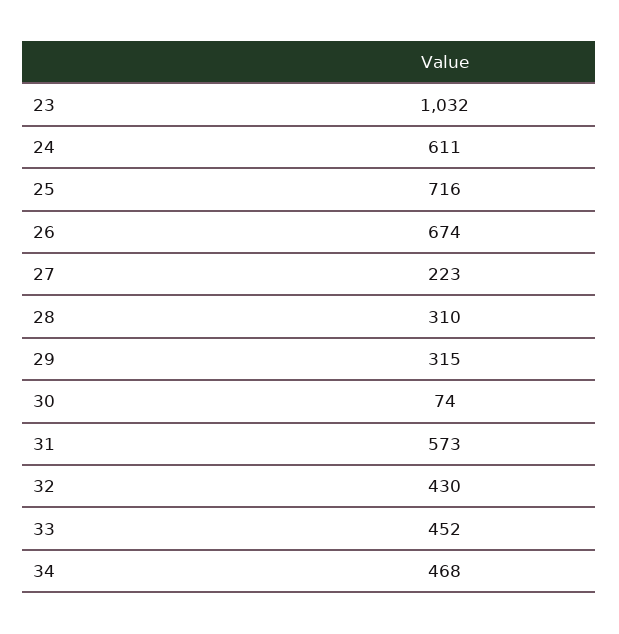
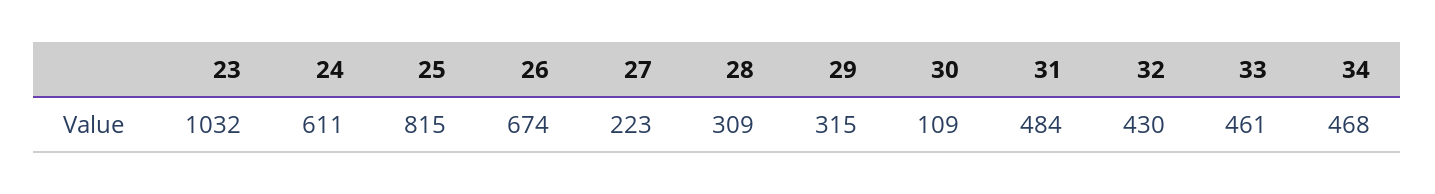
  {
    "23": 1032,
    "24": 611,
-   "25": 716,
+   "25": 815,
    "26": 674,
    "27": 223,
-   "28": 310,
+   "28": 309,
    "29": 315,
-   "30": 74,
+   "30": 109,
-   "31": 573,
+   "31": 484,
    "32": 430,
-   "33": 452,
+   "33": 461,
    "34": 468
  }

